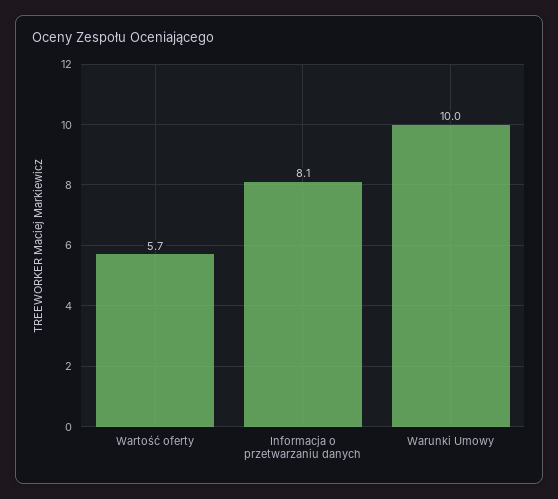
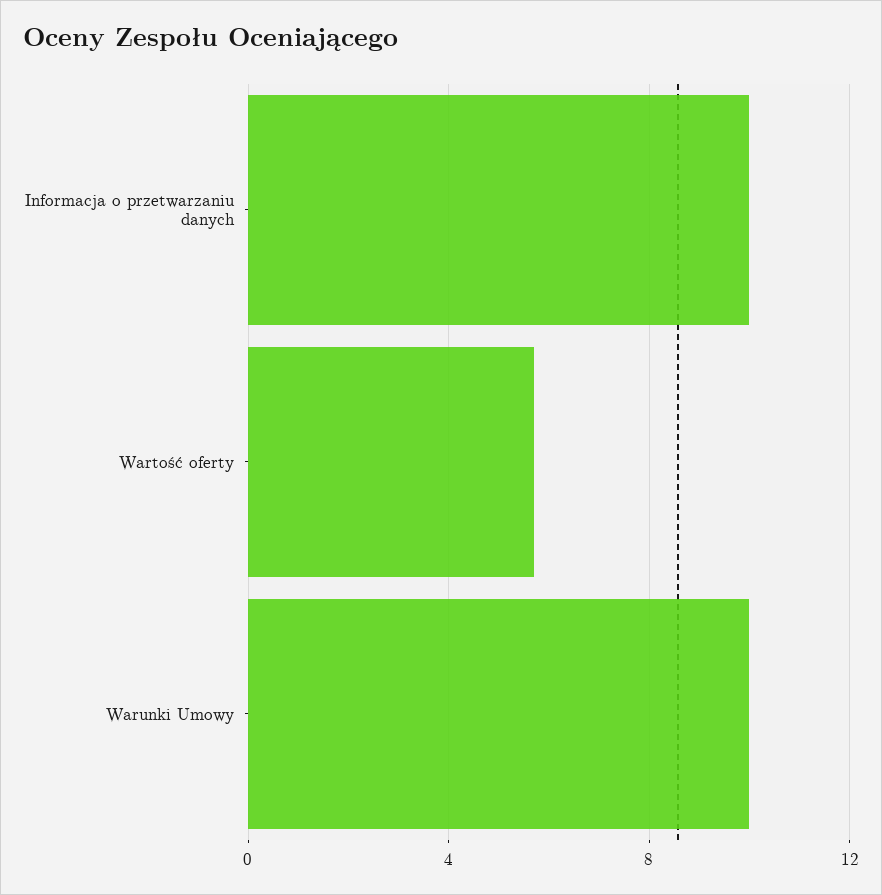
  {
    "Wartość oferty": 5.7,
-   "Informacja o przetwarzaniu danych": 8.1,
+   "Informacja o przetwarzaniu danych": 10,
    "Warunki Umowy": 10
  }

